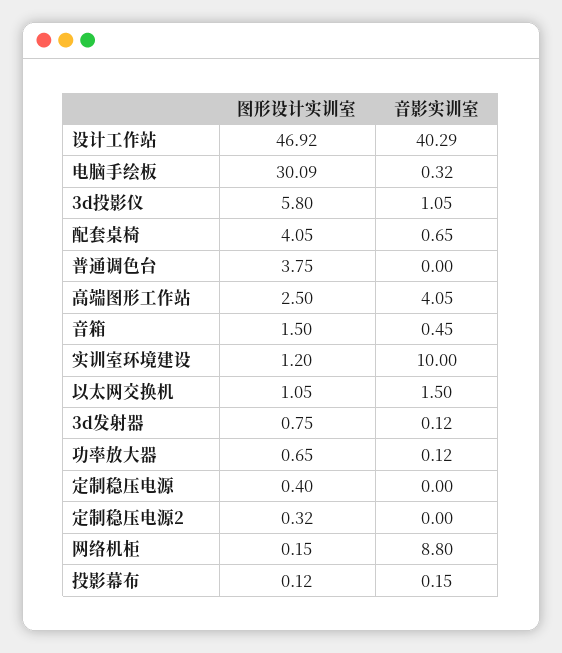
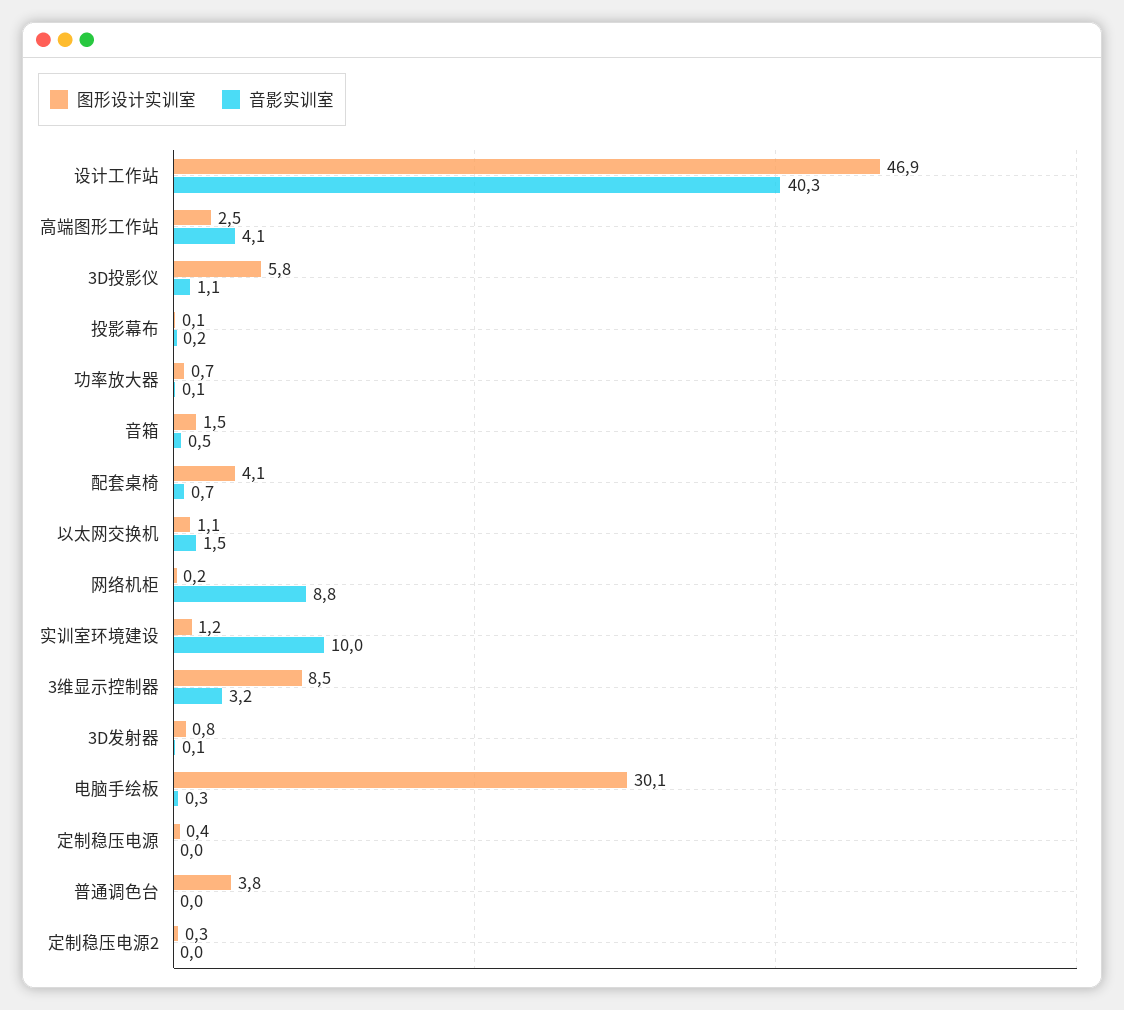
  {
    "图形设计实训室": {
      "设计工作站": 46.92,
      "电脑手绘板": 30.09,
      "3d投影仪": 5.8,
      "配套桌椅": 4.05,
      "普通调色台": 3.75,
      "高端图形工作站": 2.5,
      "音箱": 1.5,
      "实训室环境建设": 1.2,
      "以太网交换机": 1.05,
      "3d发射器": 0.75,
      "功率放大器": 0.65,
      "定制稳压电源": 0.4,
      "定制稳压电源2": 0.32,
      "网络机柜": 0.15,
-     "投影幕布": 0.12
+     "投影幕布": 0.12,
+     "3维显示控制器": 8.5
    },
    "音影实训室": {
      "设计工作站": 40.29,
      "电脑手绘板": 0.32,
      "3d投影仪": 1.05,
      "配套桌椅": 0.65,
      "普通调色台": 0,
      "高端图形工作站": 4.05,
      "音箱": 0.45,
      "实训室环境建设": 10,
      "以太网交换机": 1.5,
      "3d发射器": 0.12,
      "功率放大器": 0.12,
      "定制稳压电源": 0,
      "定制稳压电源2": 0,
      "网络机柜": 8.8,
-     "投影幕布": 0.15
+     "投影幕布": 0.15,
+     "3维显示控制器": 3.2
    }
  }

